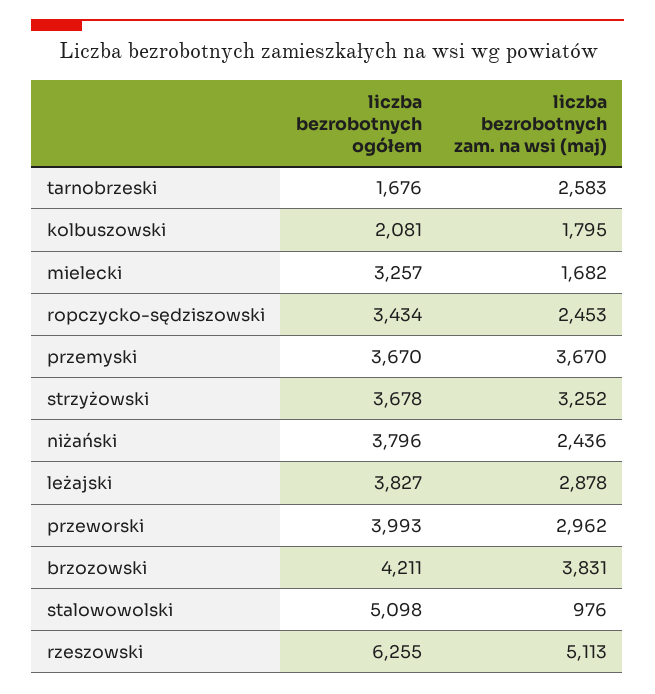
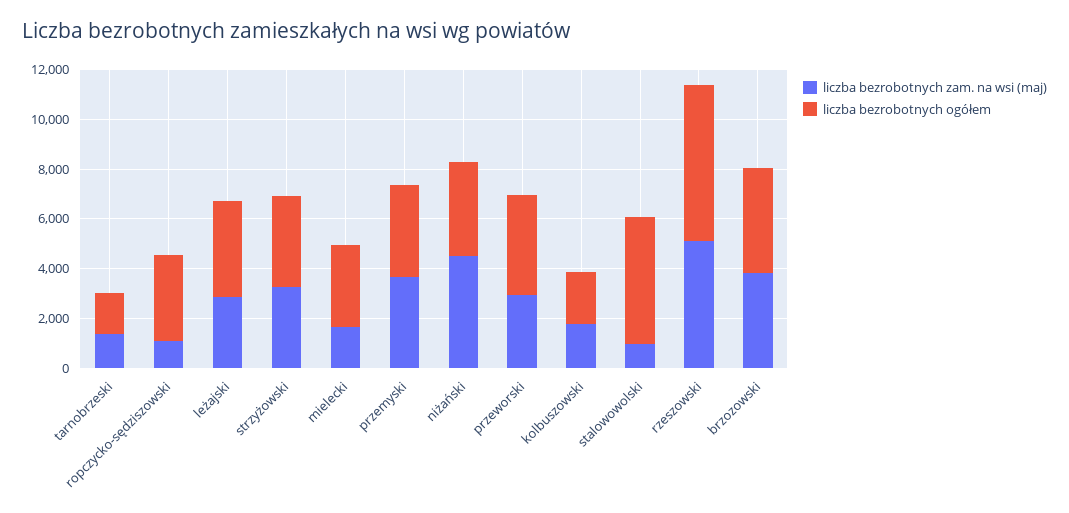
  {
    "liczba bezrobotnych ogółem": {
      "tarnobrzeski": 1676,
      "kolbuszowski": 2081,
      "mielecki": 3257,
      "ropczycko-sędziszowski": 3434,
      "przemyski": 3670,
      "strzyżowski": 3678,
      "niżański": 3796,
      "leżajski": 3827,
      "przeworski": 3993,
      "brzozowski": 4211,
      "stalowowolski": 5098,
      "rzeszowski": 6255
    },
    "liczba bezrobotnych zam. na wsi (maj)": {
-     "tarnobrzeski": 2583,
+     "tarnobrzeski": 1500,
      "kolbuszowski": 1795,
      "mielecki": 1682,
-     "ropczycko-sędziszowski": 2453,
+     "ropczycko-sędziszowski": 1000,
      "przemyski": 3670,
      "strzyżowski": 3252,
-     "niżański": 2436,
+     "niżański": 4500,
      "leżajski": 2878,
      "przeworski": 2962,
      "brzozowski": 3831,
      "stalowowolski": 976,
      "rzeszowski": 5113
    }
  }

